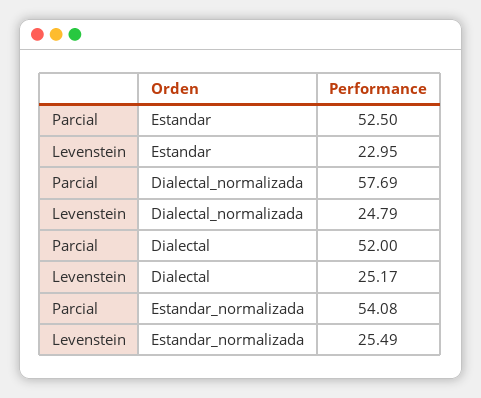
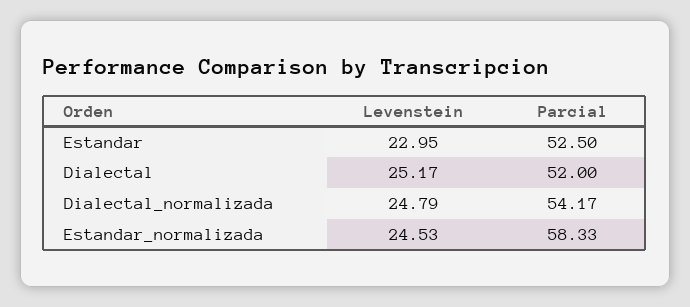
  {
    "Parcial": {
      "Estandar": 52.5,
-     "Dialectal_normalizada": 57.69,
+     "Dialectal_normalizada": 54.17,
      "Dialectal": 52,
-     "Estandar_normalizada": 54.08
+     "Estandar_normalizada": 58.33
    },
    "Levenstein": {
      "Estandar": 22.95,
      "Dialectal_normalizada": 24.79,
      "Dialectal": 25.17,
-     "Estandar_normalizada": 25.49
+     "Estandar_normalizada": 24.53
    }
  }

